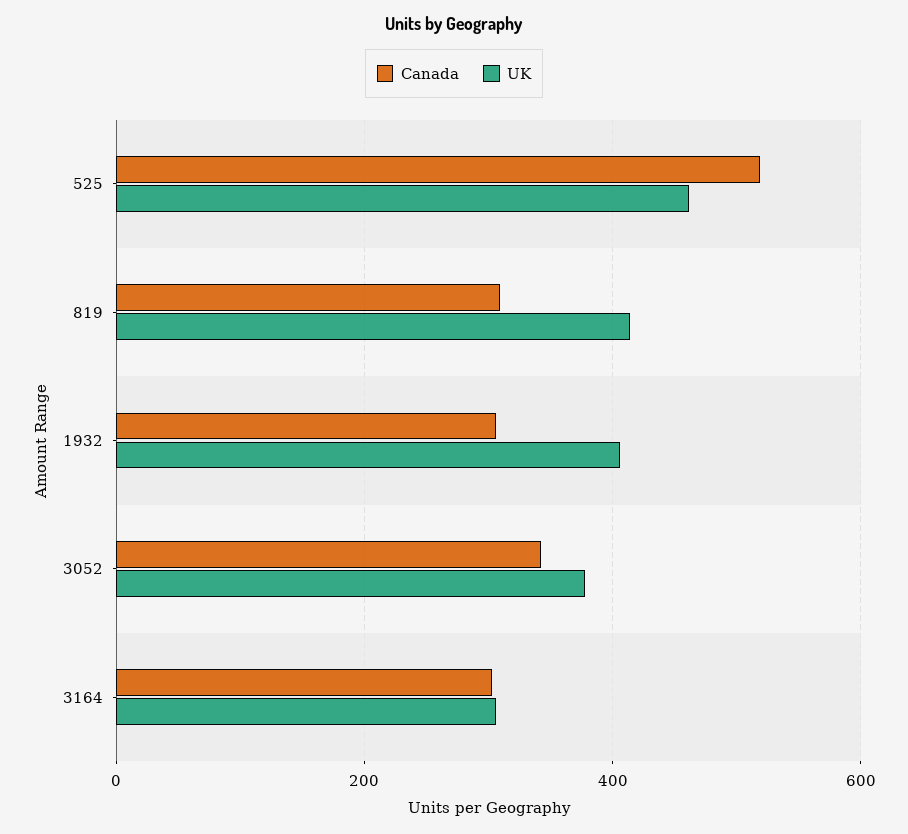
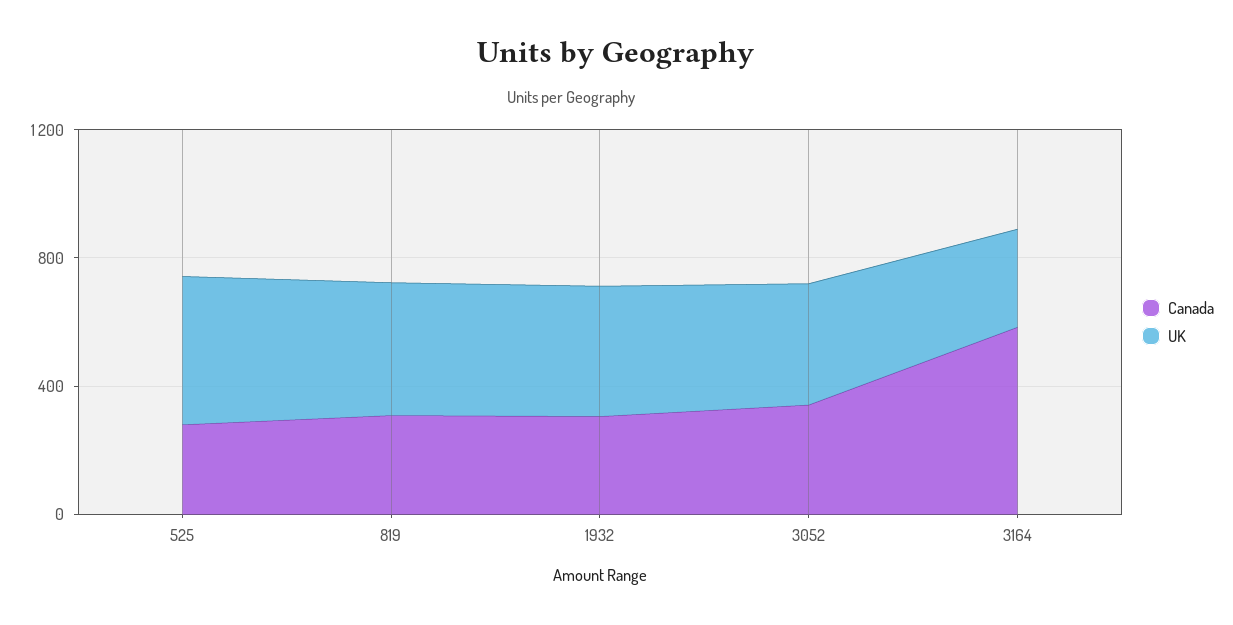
  {
    "Canada": {
-     "525": 520,
+     "525": 300,
      "819": 300,
      "1932": 300,
      "3052": 340,
-     "3164": 300
+     "3164": 600
    },
    "UK": {
      "525": 460,
      "819": 420,
      "1932": 400,
      "3052": 380,
      "3164": 300
    }
  }

